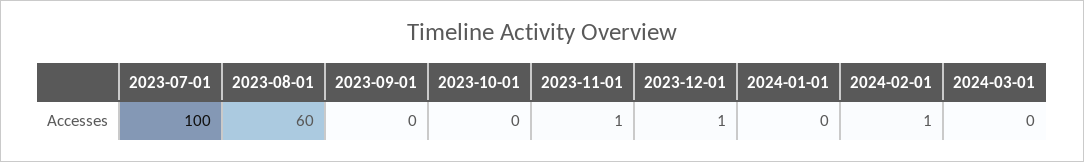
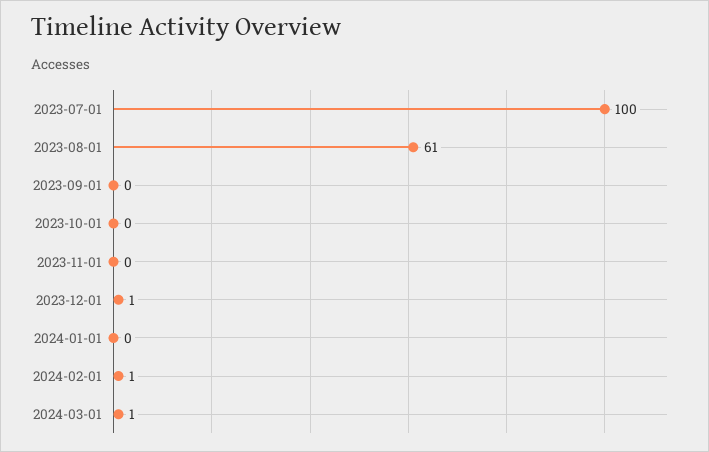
  {
    "2023-07-01": 100,
-   "2023-08-01": 60,
+   "2023-08-01": 61,
    "2023-09-01": 0,
    "2023-10-01": 0,
-   "2023-11-01": 1,
+   "2023-11-01": 0,
    "2023-12-01": 1,
    "2024-01-01": 0,
    "2024-02-01": 1,
-   "2024-03-01": 0
+   "2024-03-01": 1
  }

